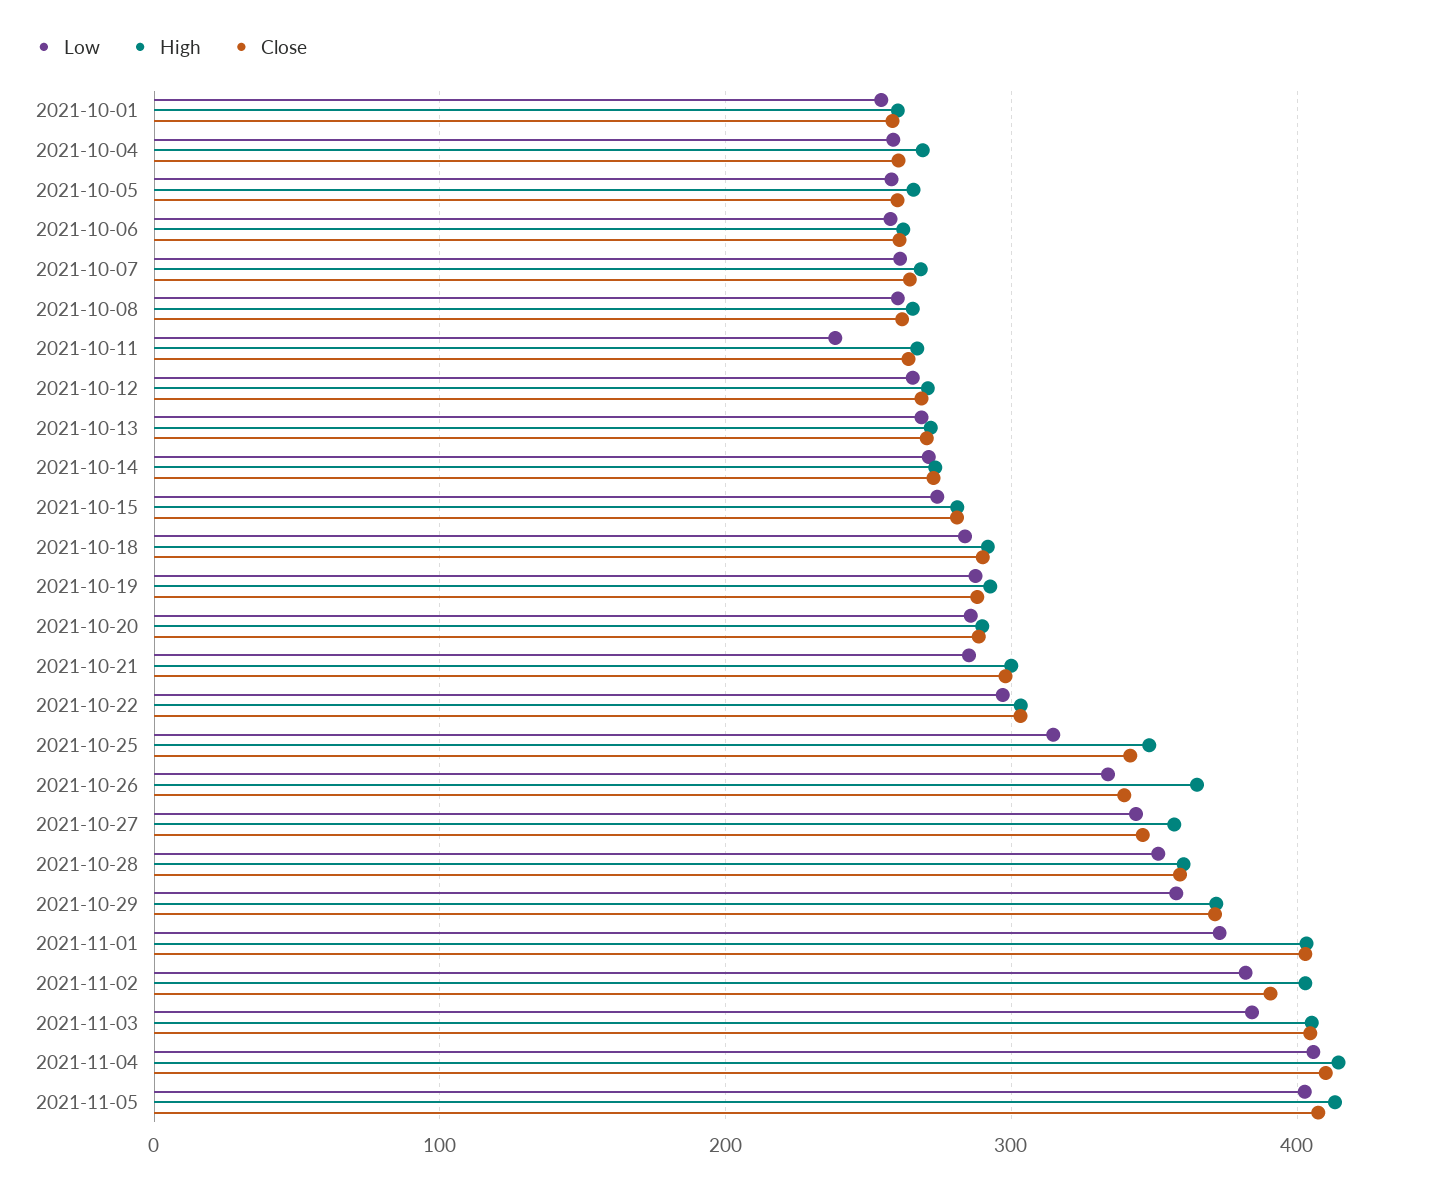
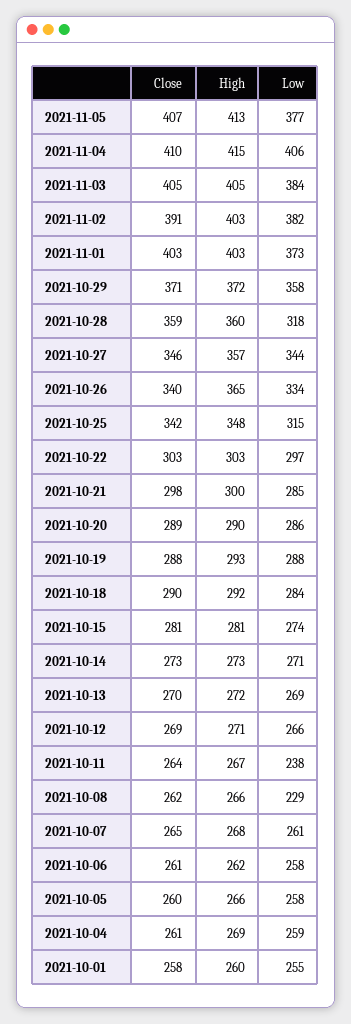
  {
    "Low": {
      "2021-10-01": 255,
      "2021-10-04": 259,
      "2021-10-05": 258,
      "2021-10-06": 258,
      "2021-10-07": 261,
-     "2021-10-08": 260,
+     "2021-10-08": 229,
      "2021-10-11": 238,
      "2021-10-12": 266,
      "2021-10-13": 269,
      "2021-10-14": 271,
      "2021-10-15": 274,
      "2021-10-18": 284,
      "2021-10-19": 288,
      "2021-10-20": 286,
      "2021-10-21": 285,
      "2021-10-22": 297,
      "2021-10-25": 315,
      "2021-10-26": 334,
      "2021-10-27": 344,
-     "2021-10-28": 350,
+     "2021-10-28": 318,
      "2021-10-29": 358,
      "2021-11-01": 373,
      "2021-11-02": 382,
      "2021-11-03": 384,
      "2021-11-04": 406,
-     "2021-11-05": 400
+     "2021-11-05": 377
    },
    "High": {
      "2021-10-01": 260,
      "2021-10-04": 269,
      "2021-10-05": 266,
      "2021-10-06": 262,
      "2021-10-07": 268,
      "2021-10-08": 266,
      "2021-10-11": 267,
      "2021-10-12": 271,
      "2021-10-13": 272,
      "2021-10-14": 273,
      "2021-10-15": 281,
      "2021-10-18": 292,
      "2021-10-19": 293,
      "2021-10-20": 290,
      "2021-10-21": 300,
      "2021-10-22": 303,
      "2021-10-25": 348,
      "2021-10-26": 365,
      "2021-10-27": 357,
      "2021-10-28": 360,
      "2021-10-29": 372,
      "2021-11-01": 403,
      "2021-11-02": 403,
      "2021-11-03": 405,
      "2021-11-04": 415,
      "2021-11-05": 413
    },
    "Close": {
      "2021-10-01": 258,
      "2021-10-04": 261,
      "2021-10-05": 260,
      "2021-10-06": 261,
      "2021-10-07": 265,
      "2021-10-08": 262,
      "2021-10-11": 264,
      "2021-10-12": 269,
      "2021-10-13": 270,
      "2021-10-14": 273,
      "2021-10-15": 281,
      "2021-10-18": 290,
      "2021-10-19": 288,
      "2021-10-20": 289,
      "2021-10-21": 298,
      "2021-10-22": 303,
      "2021-10-25": 342,
      "2021-10-26": 340,
      "2021-10-27": 346,
      "2021-10-28": 359,
      "2021-10-29": 371,
      "2021-11-01": 403,
      "2021-11-02": 391,
      "2021-11-03": 405,
      "2021-11-04": 410,
      "2021-11-05": 407
    }
  }

